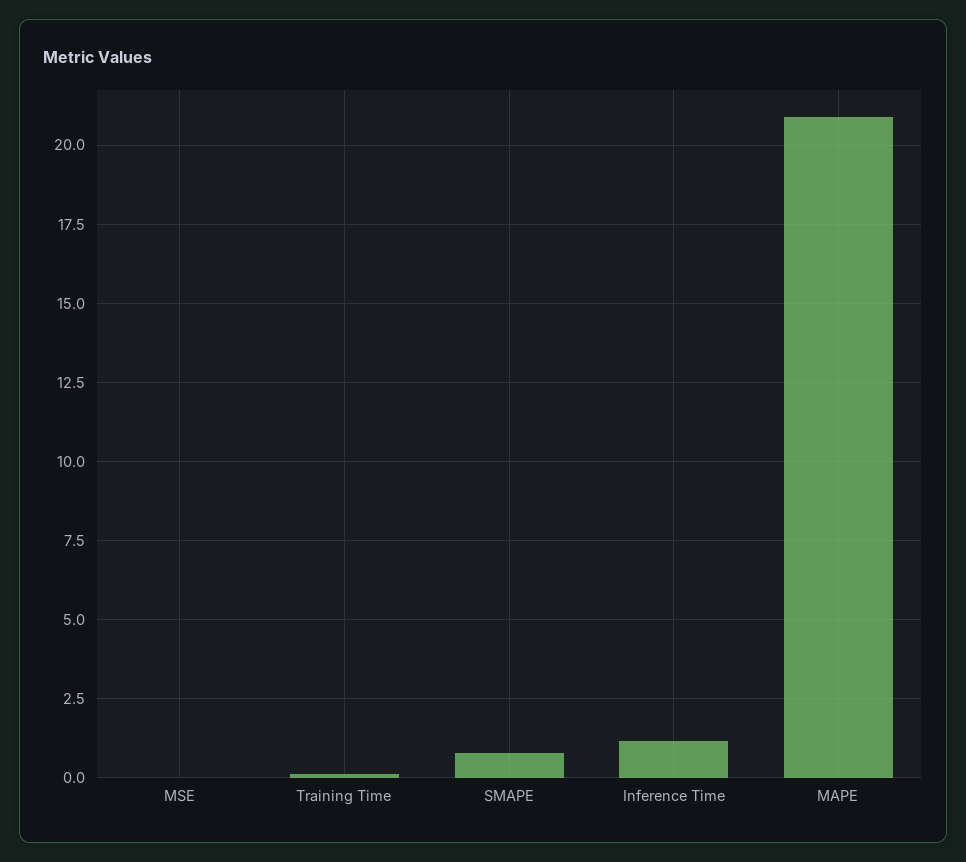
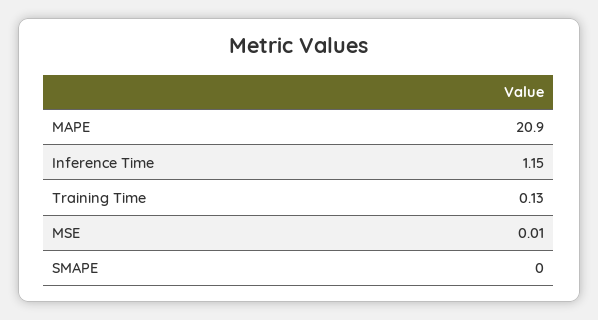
  {
    "MSE": 0.01,
    "Training Time": 0.13,
-   "SMAPE": 0.75,
+   "SMAPE": 0,
    "Inference Time": 1.15,
    "MAPE": 20.9
  }

